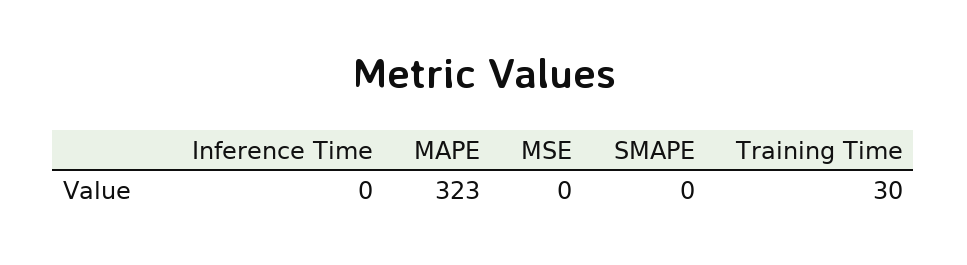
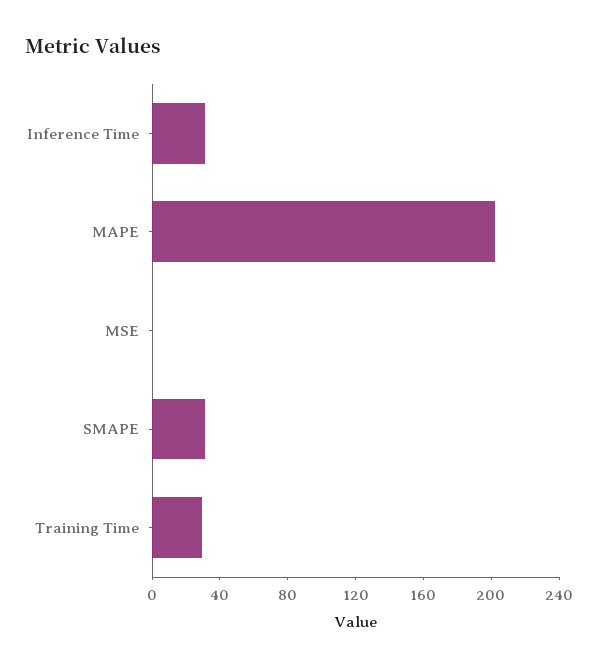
  {
-   "Inference Time": 0,
+   "Inference Time": 30,
-   "MAPE": 323,
+   "MAPE": 200,
    "MSE": 0,
-   "SMAPE": 0,
+   "SMAPE": 30,
    "Training Time": 30
  }

